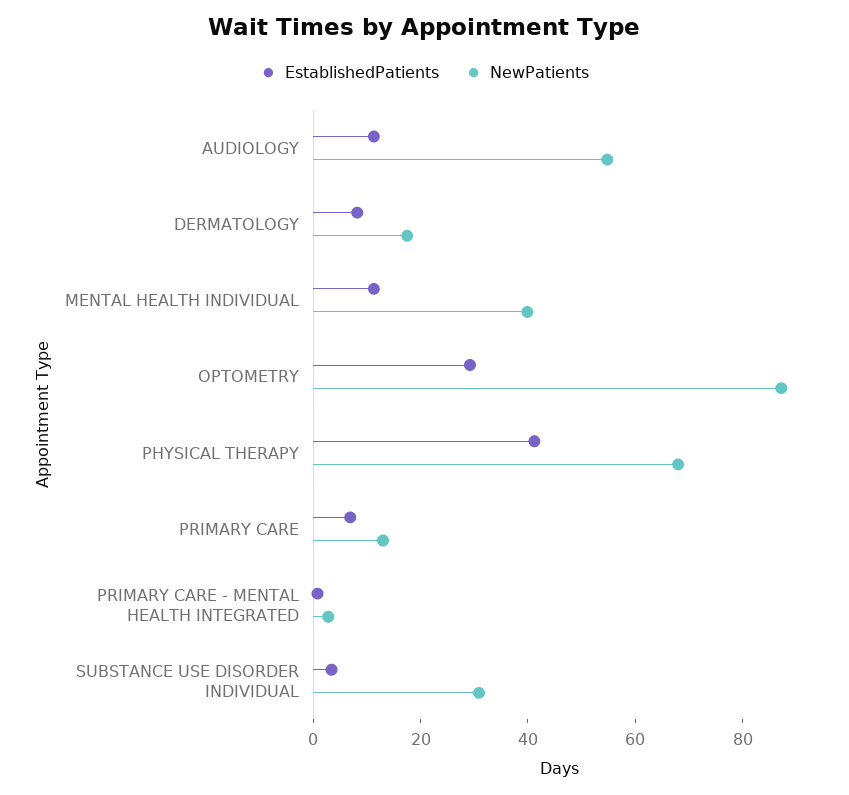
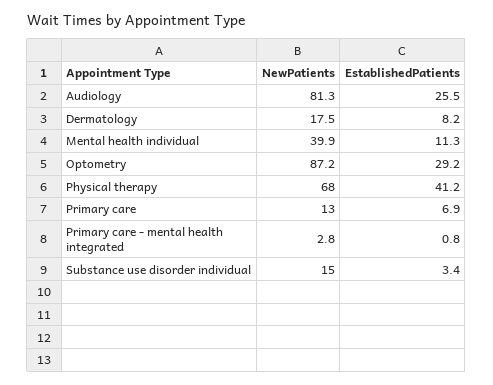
  {
    "EstablishedPatients": {
-     "AUDIOLOGY": 10,
+     "AUDIOLOGY": 25.5,
      "DERMATOLOGY": 8.2,
      "MENTAL HEALTH INDIVIDUAL": 11.3,
      "OPTOMETRY": 29.2,
      "PHYSICAL THERAPY": 41.2,
      "PRIMARY CARE": 6.9,
      "PRIMARY CARE - MENTAL HEALTH INTEGRATED": 0.8,
      "SUBSTANCE USE DISORDER INDIVIDUAL": 3.4
    },
    "NewPatients": {
-     "AUDIOLOGY": 55,
+     "AUDIOLOGY": 81.3,
      "DERMATOLOGY": 17.5,
      "MENTAL HEALTH INDIVIDUAL": 39.9,
      "OPTOMETRY": 87.2,
      "PHYSICAL THERAPY": 68,
      "PRIMARY CARE": 13,
      "PRIMARY CARE - MENTAL HEALTH INTEGRATED": 2.8,
-     "SUBSTANCE USE DISORDER INDIVIDUAL": 30
+     "SUBSTANCE USE DISORDER INDIVIDUAL": 15
    }
  }

